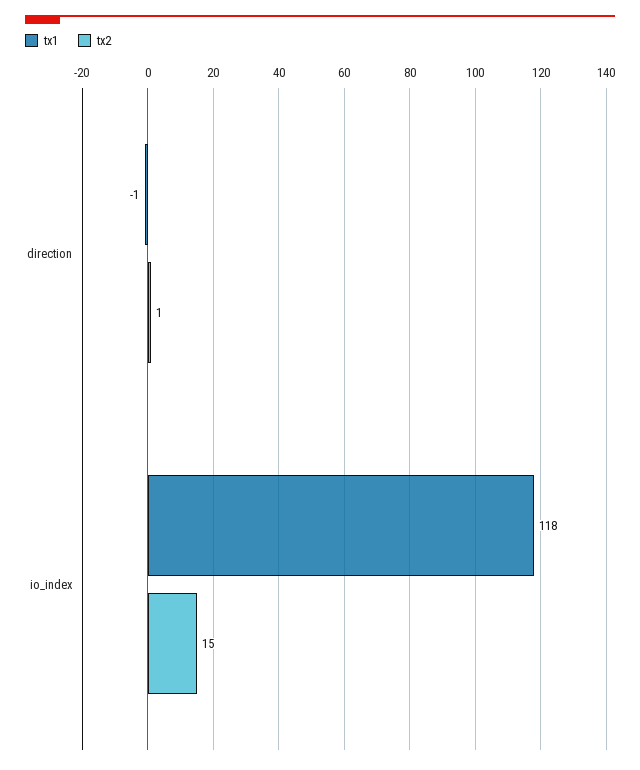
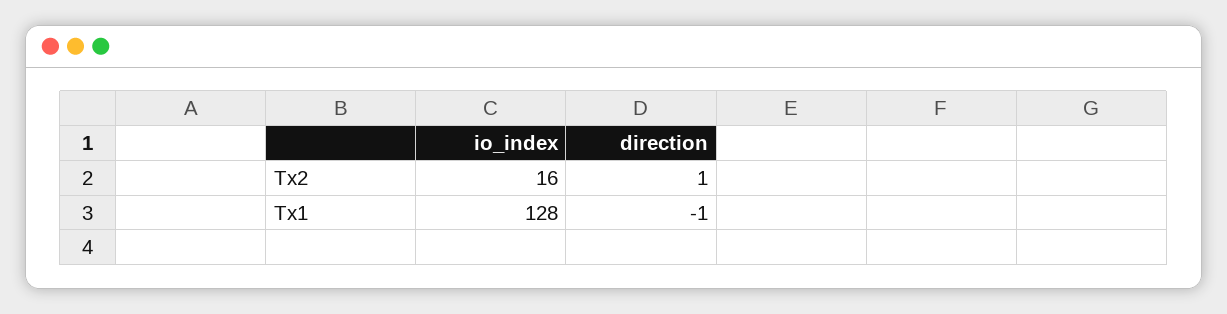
  {
    "tx1": {
      "direction": -1,
-     "io_index": 118
+     "io_index": 128
    },
    "tx2": {
      "direction": 1,
-     "io_index": 15
+     "io_index": 16
    }
  }

